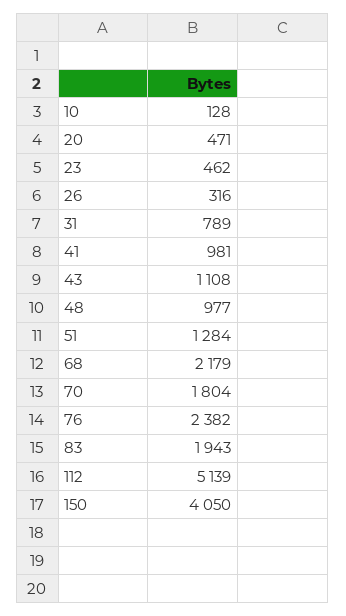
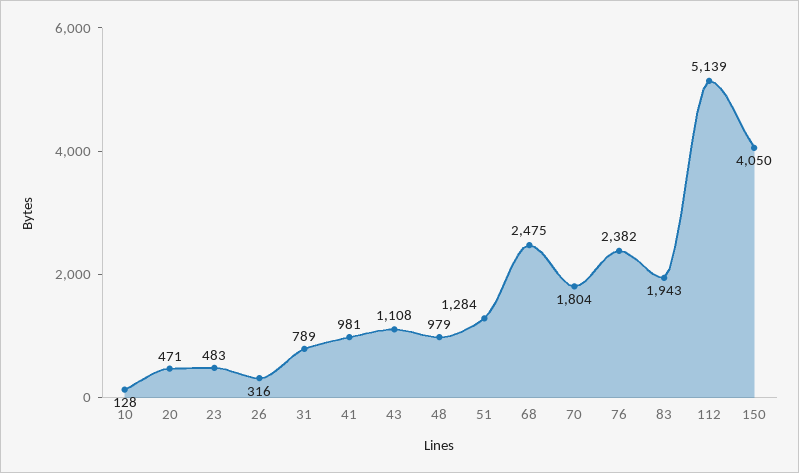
  {
    "10": 128,
    "20": 471,
-   "23": 462,
+   "23": 483,
    "26": 316,
    "31": 789,
    "41": 981,
    "43": 1108,
-   "48": 977,
+   "48": 979,
    "51": 1284,
-   "68": 2179,
+   "68": 2475,
    "70": 1804,
    "76": 2382,
    "83": 1943,
    "112": 5139,
    "150": 4050
  }

